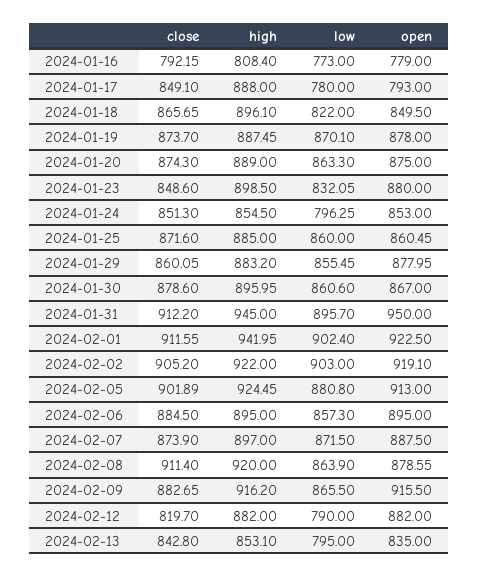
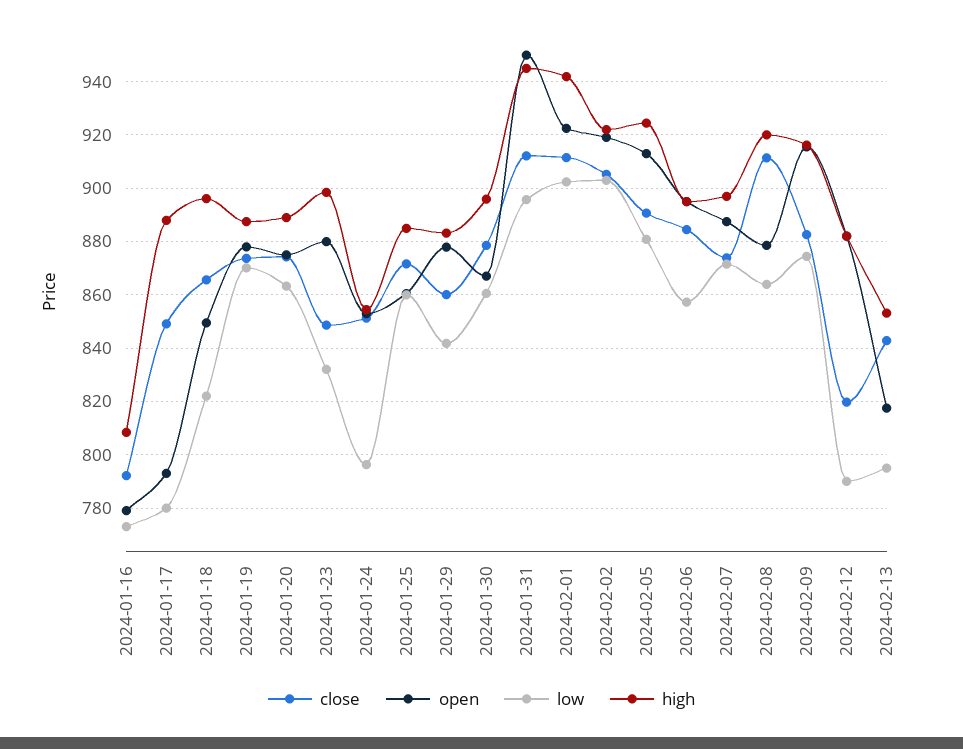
  {
    "close": {
      "2024-01-16": 792.15,
      "2024-01-17": 849.1,
      "2024-01-18": 865.65,
      "2024-01-19": 873.7,
      "2024-01-20": 874.3,
      "2024-01-23": 848.6,
      "2024-01-24": 851.3,
      "2024-01-25": 871.6,
      "2024-01-29": 860.05,
      "2024-01-30": 878.6,
      "2024-01-31": 912.2,
      "2024-02-01": 911.55,
      "2024-02-02": 905.2,
-     "2024-02-05": 901.89,
+     "2024-02-05": 890,
      "2024-02-06": 884.5,
      "2024-02-07": 873.9,
      "2024-02-08": 911.4,
      "2024-02-09": 882.65,
      "2024-02-12": 819.7,
      "2024-02-13": 842.8
    },
    "high": {
      "2024-01-16": 808.4,
      "2024-01-17": 888,
      "2024-01-18": 896.1,
      "2024-01-19": 887.45,
      "2024-01-20": 889,
      "2024-01-23": 898.5,
      "2024-01-24": 854.5,
      "2024-01-25": 885,
      "2024-01-29": 883.2,
      "2024-01-30": 895.95,
      "2024-01-31": 945,
      "2024-02-01": 941.95,
      "2024-02-02": 922,
      "2024-02-05": 924.45,
      "2024-02-06": 895,
      "2024-02-07": 897,
      "2024-02-08": 920,
      "2024-02-09": 916.2,
      "2024-02-12": 882,
      "2024-02-13": 853.1
    },
    "low": {
      "2024-01-16": 773,
      "2024-01-17": 780,
      "2024-01-18": 822,
      "2024-01-19": 870.1,
      "2024-01-20": 863.3,
      "2024-01-23": 832.05,
      "2024-01-24": 796.25,
      "2024-01-25": 860,
-     "2024-01-29": 855.45,
+     "2024-01-29": 842.5,
      "2024-01-30": 860.6,
      "2024-01-31": 895.7,
      "2024-02-01": 902.4,
      "2024-02-02": 903,
      "2024-02-05": 880.8,
      "2024-02-06": 857.3,
      "2024-02-07": 871.5,
      "2024-02-08": 863.9,
-     "2024-02-09": 865.5,
+     "2024-02-09": 875,
      "2024-02-12": 790,
      "2024-02-13": 795
    },
    "open": {
      "2024-01-16": 779,
      "2024-01-17": 793,
      "2024-01-18": 849.5,
      "2024-01-19": 878,
      "2024-01-20": 875,
      "2024-01-23": 880,
      "2024-01-24": 853,
      "2024-01-25": 860.45,
      "2024-01-29": 877.95,
      "2024-01-30": 867,
      "2024-01-31": 950,
      "2024-02-01": 922.5,
      "2024-02-02": 919.1,
      "2024-02-05": 913,
      "2024-02-06": 895,
      "2024-02-07": 887.5,
      "2024-02-08": 878.55,
      "2024-02-09": 915.5,
      "2024-02-12": 882,
-     "2024-02-13": 835
+     "2024-02-13": 817.5
    }
  }

